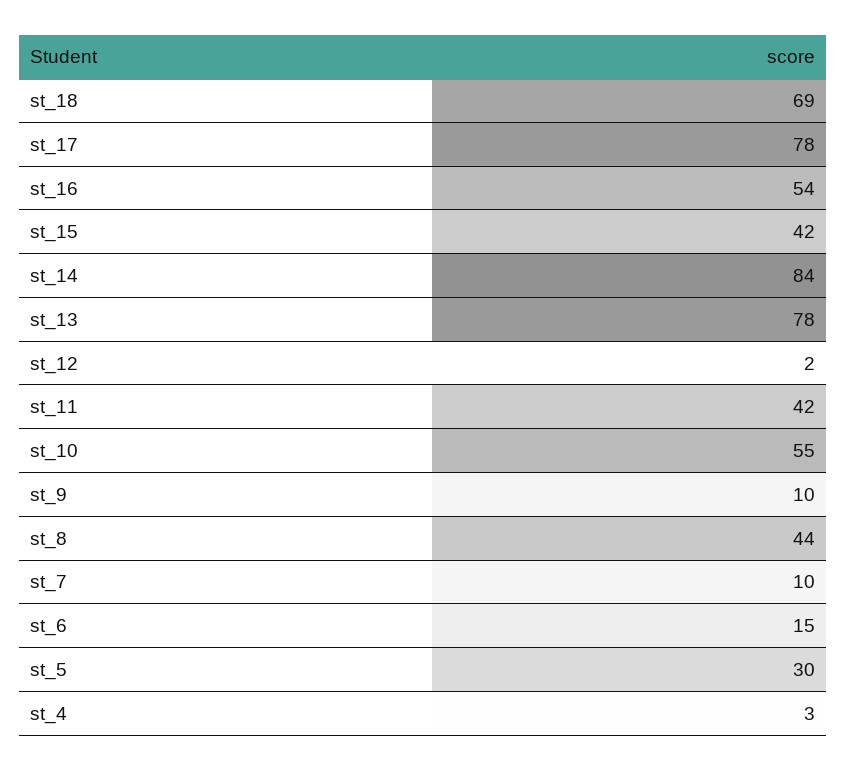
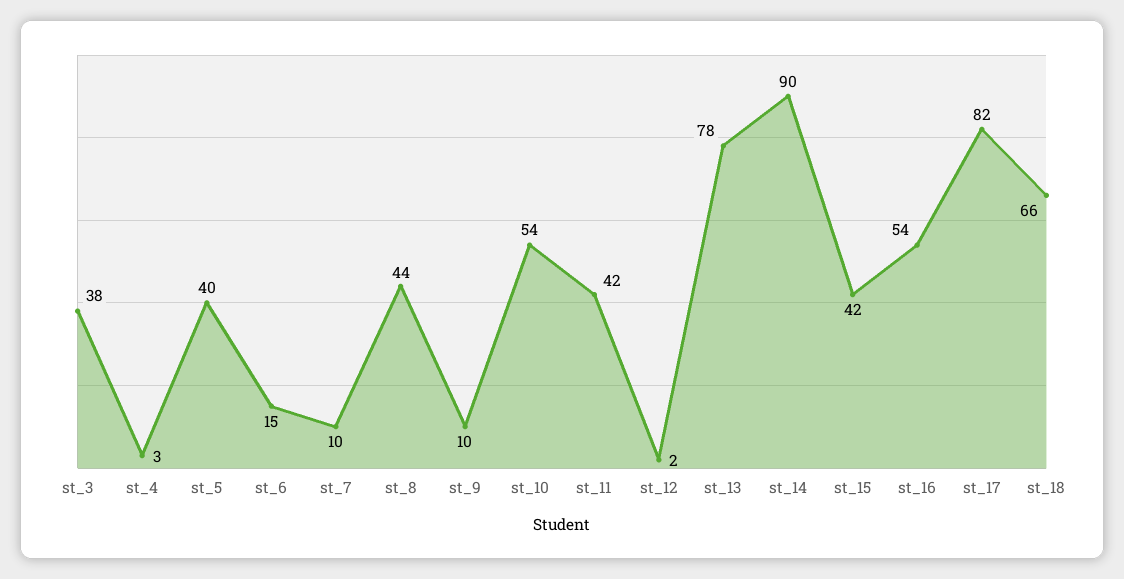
  {
-   "st_18": 69,
+   "st_18": 66,
-   "st_17": 78,
+   "st_17": 82,
    "st_16": 54,
    "st_15": 42,
-   "st_14": 84,
+   "st_14": 90,
    "st_13": 78,
    "st_12": 2,
    "st_11": 42,
-   "st_10": 55,
+   "st_10": 54,
    "st_9": 10,
    "st_8": 44,
    "st_7": 10,
    "st_6": 15,
-   "st_5": 30,
+   "st_5": 40,
-   "st_4": 3
+   "st_4": 3,
+   "st_3": 38
  }

